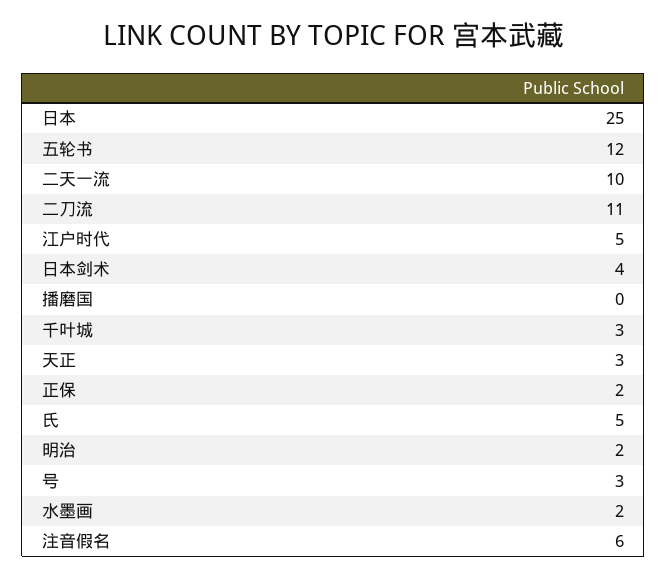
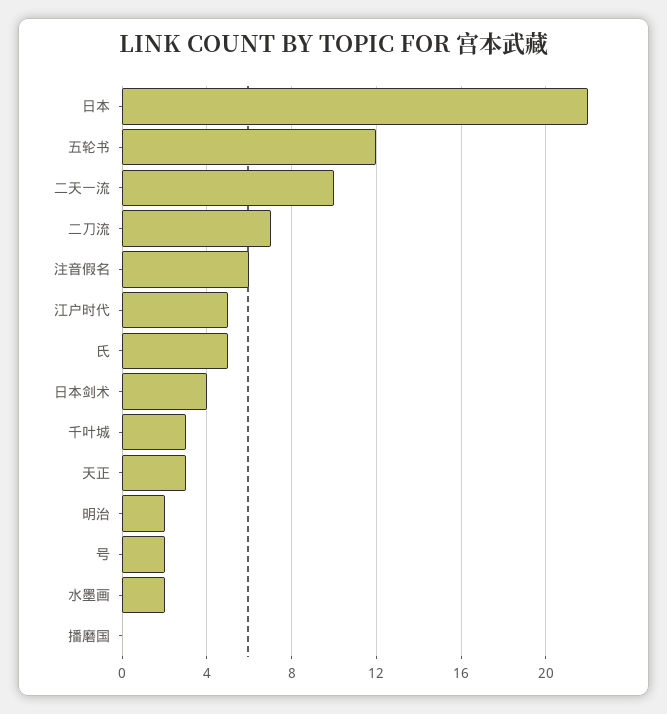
  {
-   "日本": 25,
+   "日本": 22,
    "五轮书": 12,
    "二天一流": 10,
-   "二刀流": 11,
+   "二刀流": 7,
    "江户时代": 5,
    "日本剑术": 4,
    "播磨国": 0,
    "千叶城": 3,
    "天正": 3,
-   "正保": 2,
    "氏": 5,
    "明治": 2,
-   "号": 3,
+   "号": 2,
    "水墨画": 2,
    "注音假名": 6
  }

